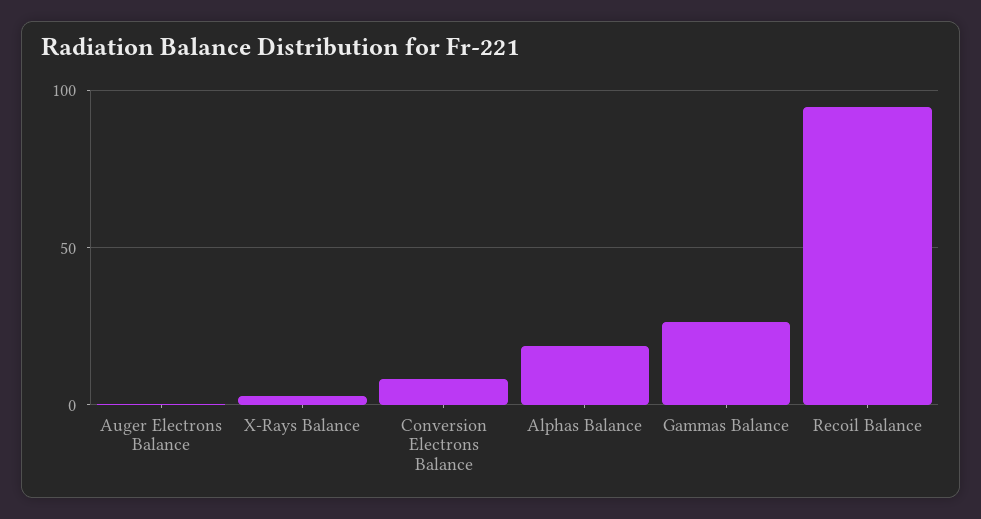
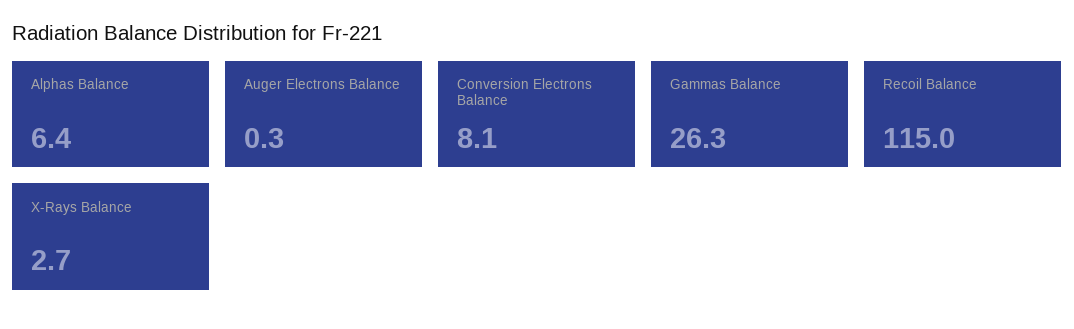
  {
    "Auger Electrons Balance": 0.3,
    "X-Rays Balance": 2.7,
    "Conversion Electrons Balance": 8.1,
-   "Alphas Balance": 20,
+   "Alphas Balance": 6.4,
    "Gammas Balance": 26.3,
-   "Recoil Balance": 95
+   "Recoil Balance": 115
  }

